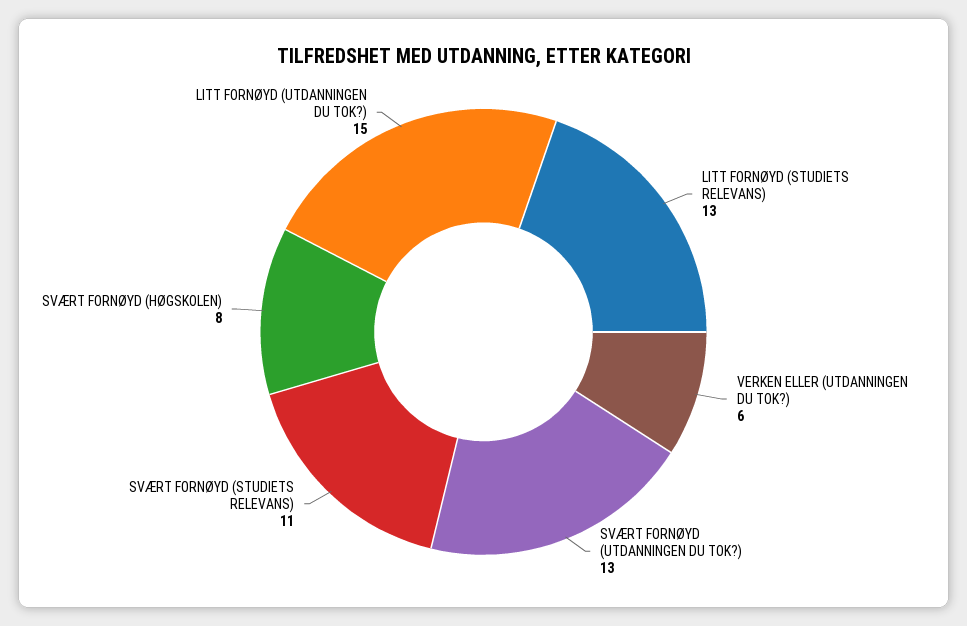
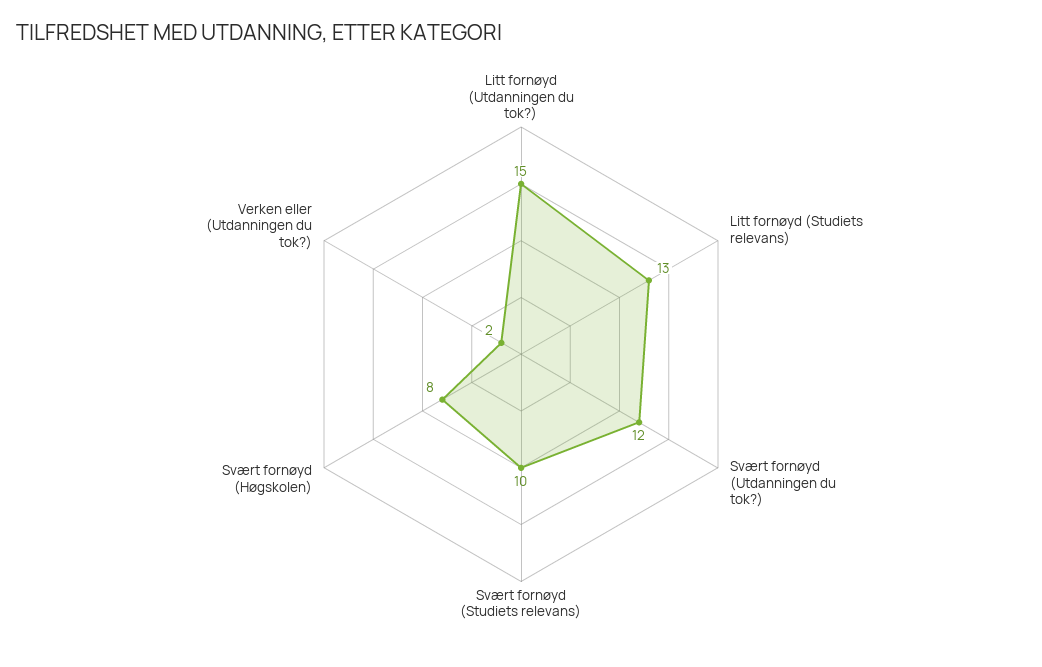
  {
    "LITT FORNØYD (STUDIETS RELEVANS)": 13,
-   "VERKEN ELLER (UTDANNINGEN DU TOK?)": 6,
+   "VERKEN ELLER (UTDANNINGEN DU TOK?)": 2,
-   "SVÆRT FORNØYD (UTDANNINGEN DU TOK?)": 13,
+   "SVÆRT FORNØYD (UTDANNINGEN DU TOK?)": 12,
-   "SVÆRT FORNØYD (STUDIETS RELEVANS)": 11,
+   "SVÆRT FORNØYD (STUDIETS RELEVANS)": 10,
    "SVÆRT FORNØYD (HØGSKOLEN)": 8,
    "LITT FORNØYD (UTDANNINGEN DU TOK?)": 15
  }

